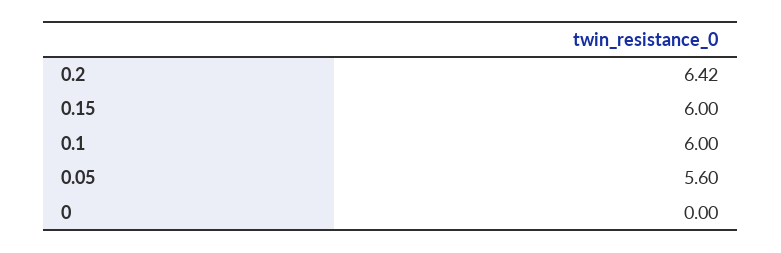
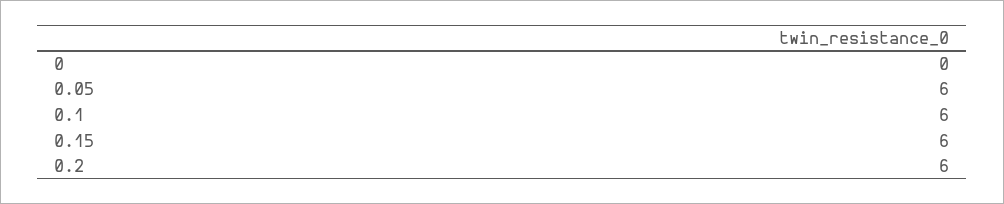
  {
-   "0.2": 6.42,
+   "0.2": 6,
    "0.15": 6,
    "0.1": 6,
-   "0.05": 5.6,
+   "0.05": 6,
    "0": 0
  }

